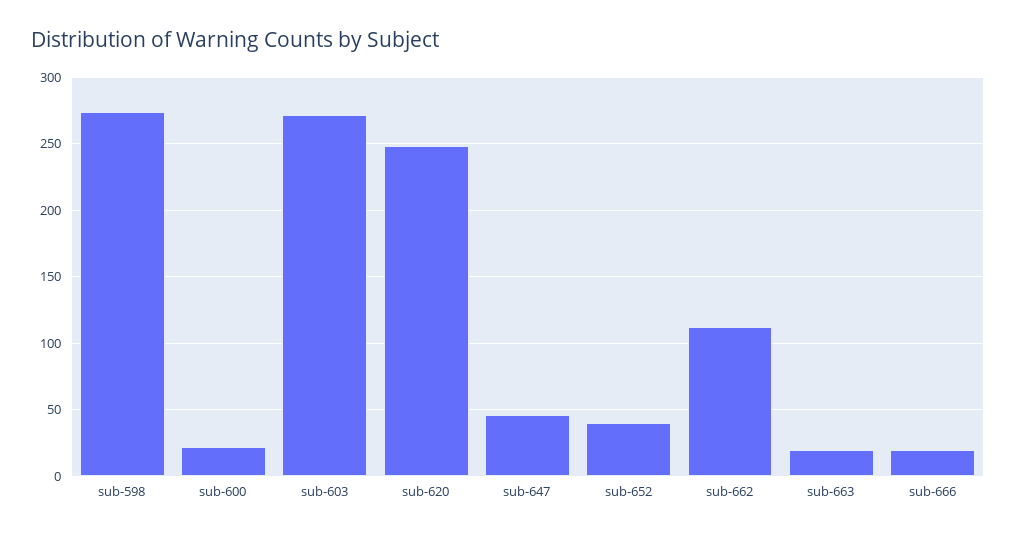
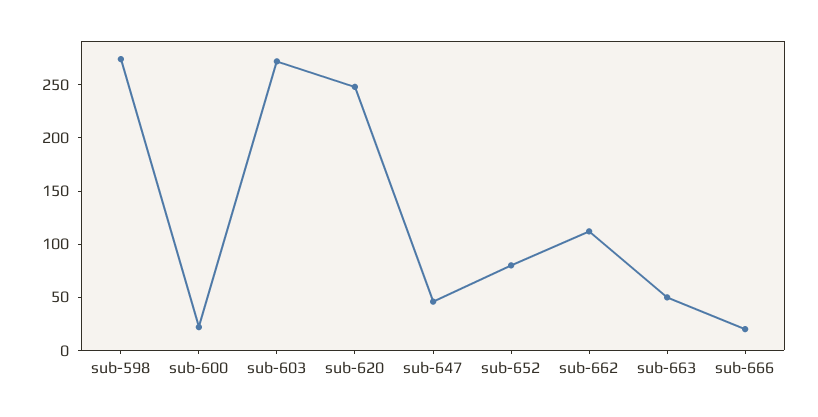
  {
    "sub-598": 275,
    "sub-600": 20,
    "sub-603": 270,
    "sub-620": 250,
    "sub-647": 45,
-   "sub-652": 40,
+   "sub-652": 80,
    "sub-662": 110,
-   "sub-663": 20,
+   "sub-663": 50,
    "sub-666": 20
  }

